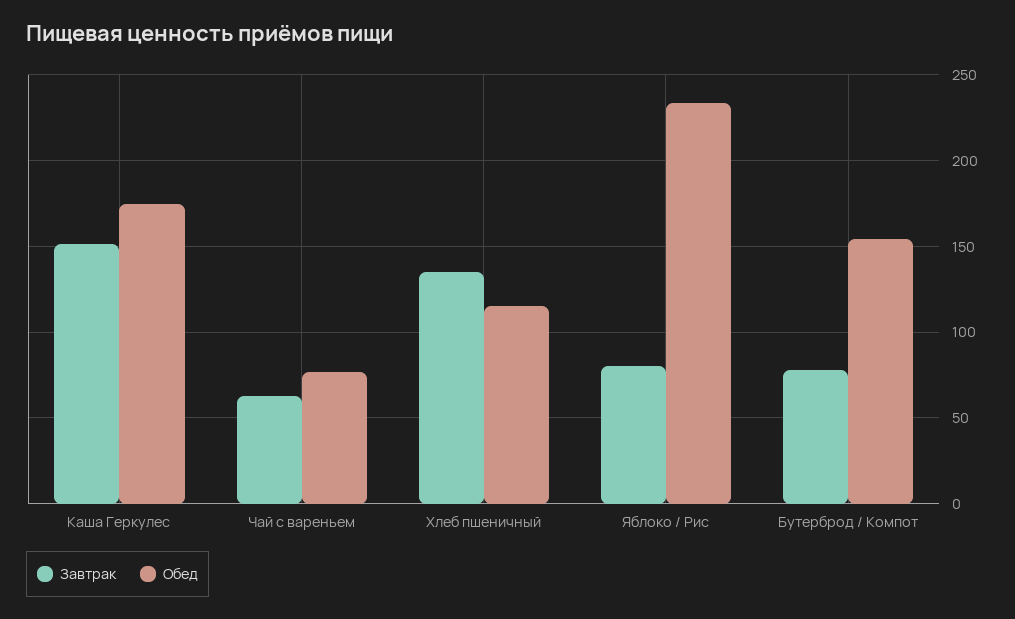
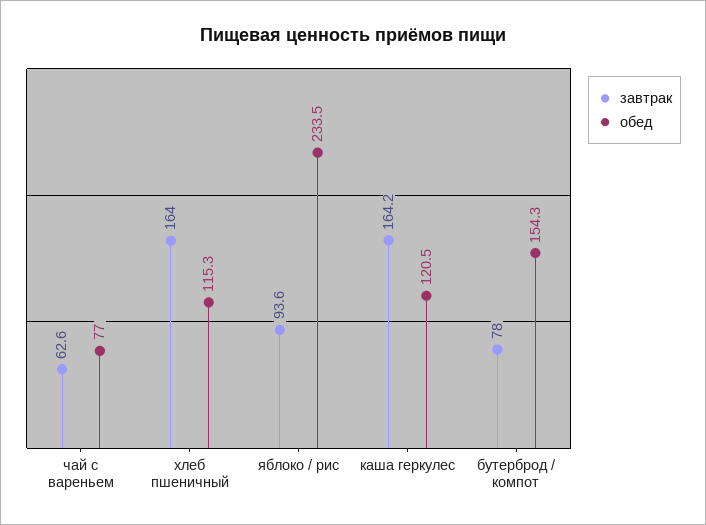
  {
    "Завтрак": {
-     "Каша Геркулес": 150,
+     "Каша Геркулес": 164.2,
      "Чай с вареньем": 62.6,
-     "Хлеб пшеничный": 135,
+     "Хлеб пшеничный": 164,
-     "Яблоко / Рис": 80,
+     "Яблоко / Рис": 93.6,
      "Бутерброд / Компот": 78
    },
    "Обед": {
-     "Каша Геркулес": 175,
+     "Каша Геркулес": 120.5,
      "Чай с вареньем": 77,
      "Хлеб пшеничный": 115.3,
      "Яблоко / Рис": 233.5,
      "Бутерброд / Компот": 154.3
    }
  }

